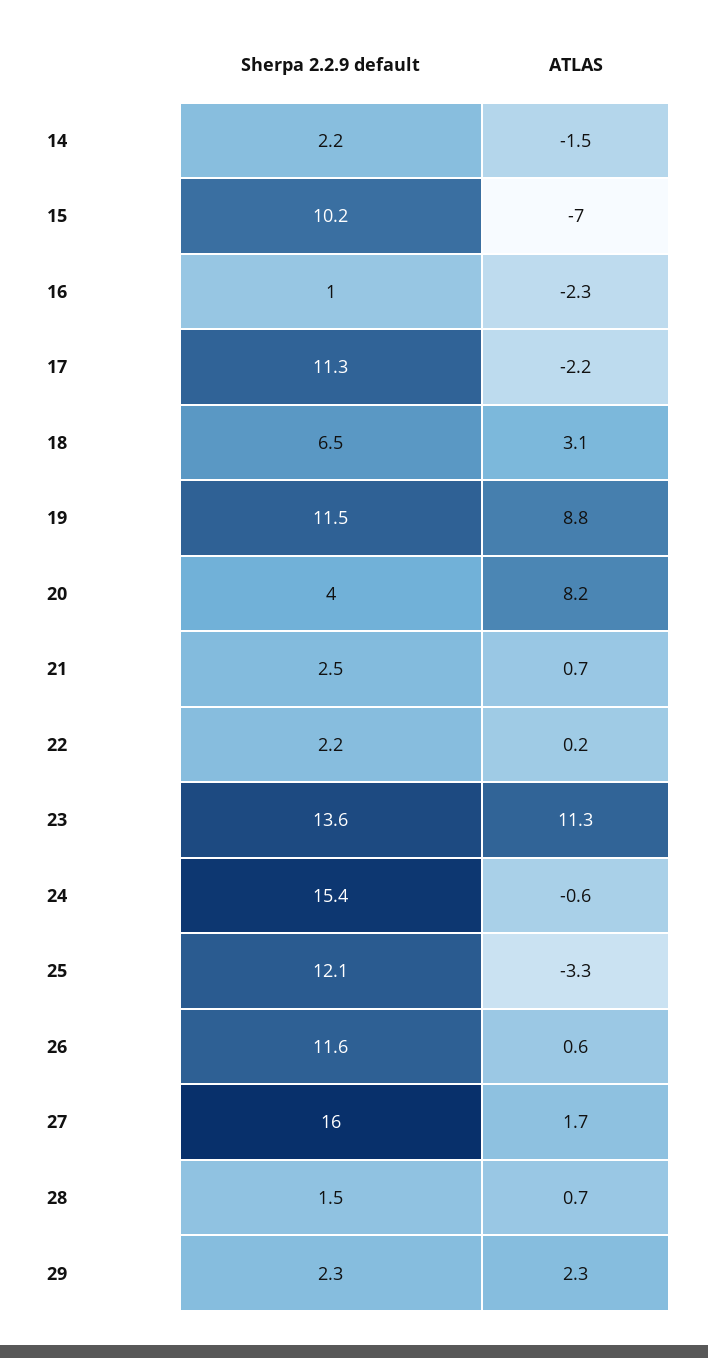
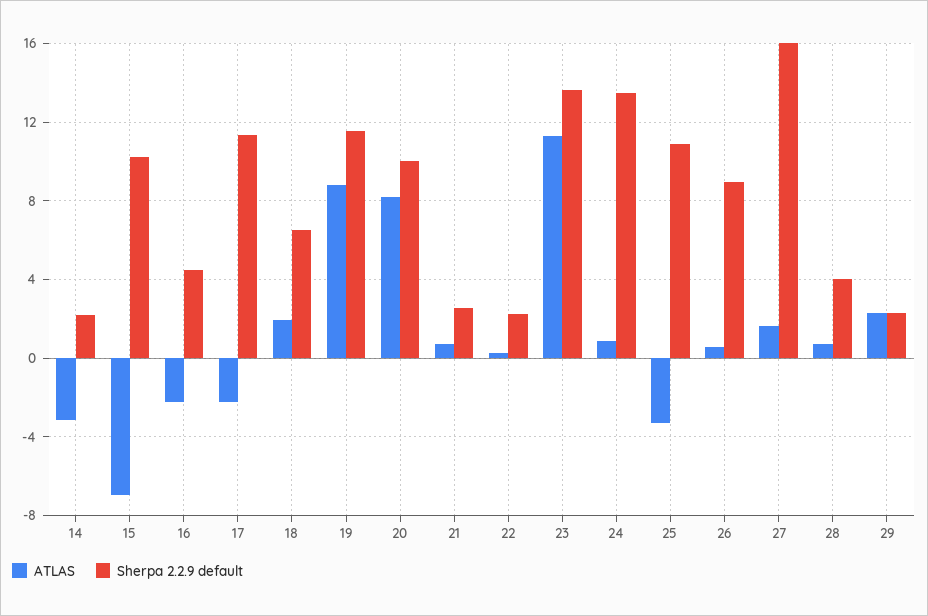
  {
    "Sherpa 2.2.9 default": {
      "14": 2.2,
      "15": 10.2,
-     "16": 1,
+     "16": 4.5,
      "17": 11.3,
      "18": 6.5,
      "19": 11.5,
-     "20": 4,
+     "20": 10,
      "21": 2.5,
      "22": 2.2,
      "23": 13.6,
-     "24": 15.4,
+     "24": 13.5,
-     "25": 12.1,
+     "25": 11,
-     "26": 11.6,
+     "26": 9,
      "27": 16,
-     "28": 1.5,
+     "28": 4,
      "29": 2.3
    },
    "ATLAS": {
-     "14": -1.5,
+     "14": -3,
      "15": -7,
      "16": -2.3,
      "17": -2.2,
-     "18": 3.1,
+     "18": 2,
      "19": 8.8,
      "20": 8.2,
      "21": 0.7,
      "22": 0.2,
      "23": 11.3,
-     "24": -0.6,
+     "24": 1,
      "25": -3.3,
      "26": 0.6,
      "27": 1.7,
      "28": 0.7,
      "29": 2.3
    }
  }

